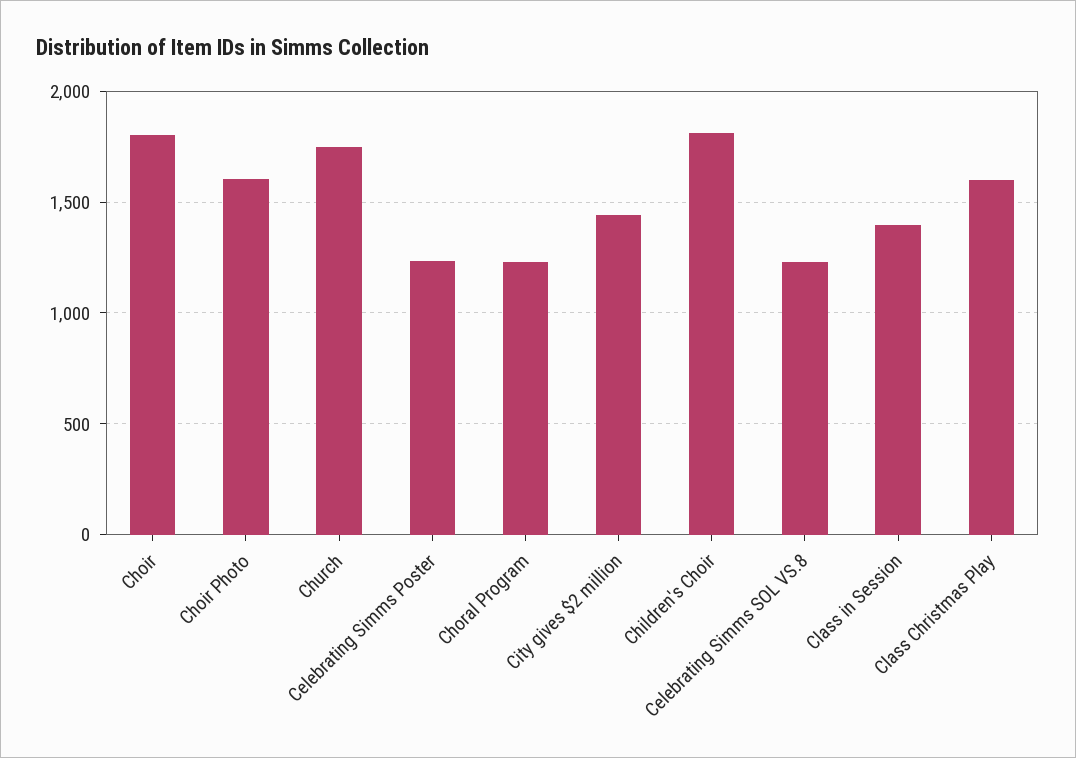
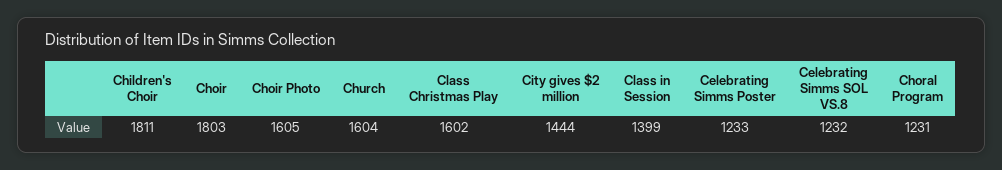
  {
    "Choir": 1803,
    "Choir Photo": 1605,
-   "Church": 1750,
+   "Church": 1604,
    "Celebrating Simms Poster": 1233,
    "Choral Program": 1231,
    "City gives $2 million": 1444,
    "Children's Choir": 1811,
    "Celebrating Simms SOL VS.8": 1232,
    "Class in Session": 1399,
    "Class Christmas Play": 1602
  }

